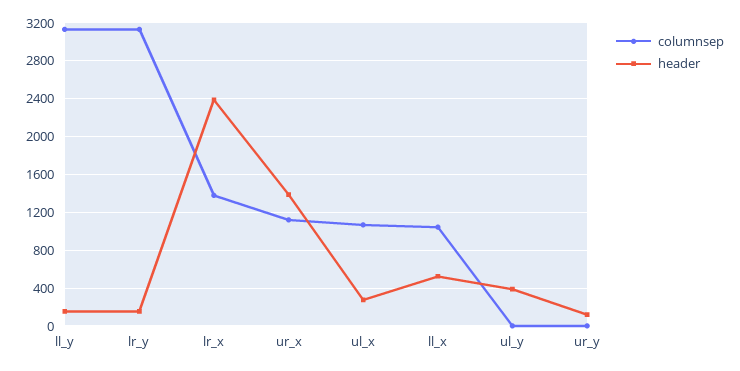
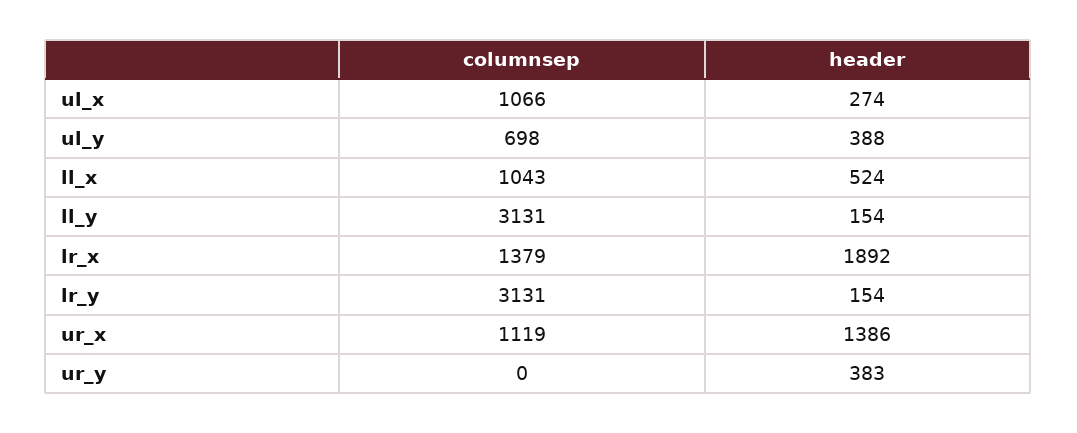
  {
    "columnsep": {
      "ll_y": 3131,
      "lr_y": 3131,
      "lr_x": 1379,
      "ur_x": 1119,
      "ul_x": 1066,
      "ll_x": 1043,
-     "ul_y": 0,
+     "ul_y": 698,
      "ur_y": 0
    },
    "header": {
      "ll_y": 154,
      "lr_y": 154,
-     "lr_x": 2400,
+     "lr_x": 1892,
      "ur_x": 1386,
      "ul_x": 274,
      "ll_x": 524,
      "ul_y": 388,
-     "ur_y": 100
+     "ur_y": 383
    }
  }

